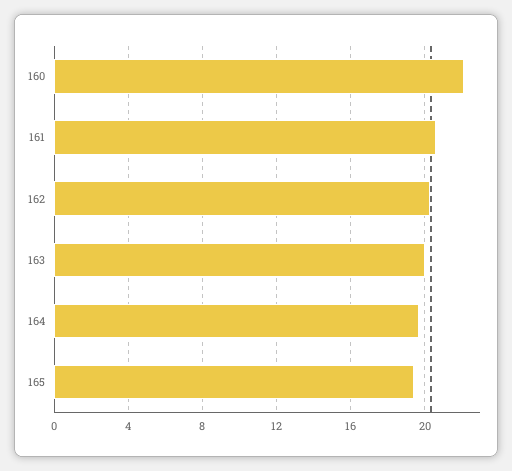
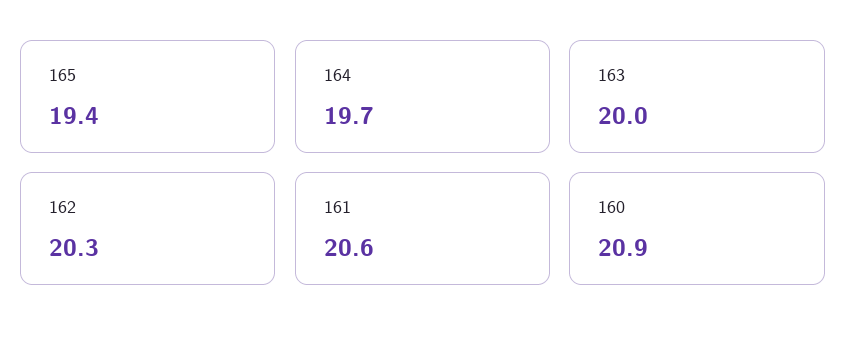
  {
-   "160": 22,
+   "160": 20.9,
    "161": 20.6,
    "162": 20.3,
    "163": 20,
    "164": 19.7,
    "165": 19.4
  }

